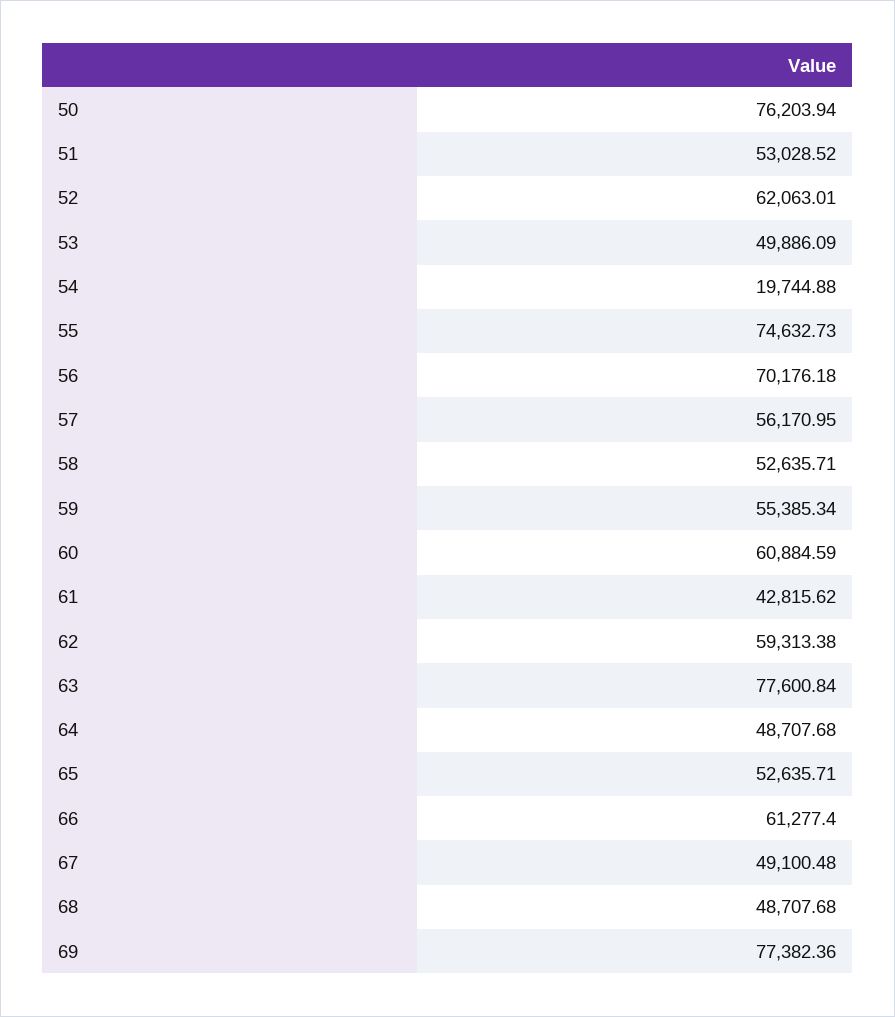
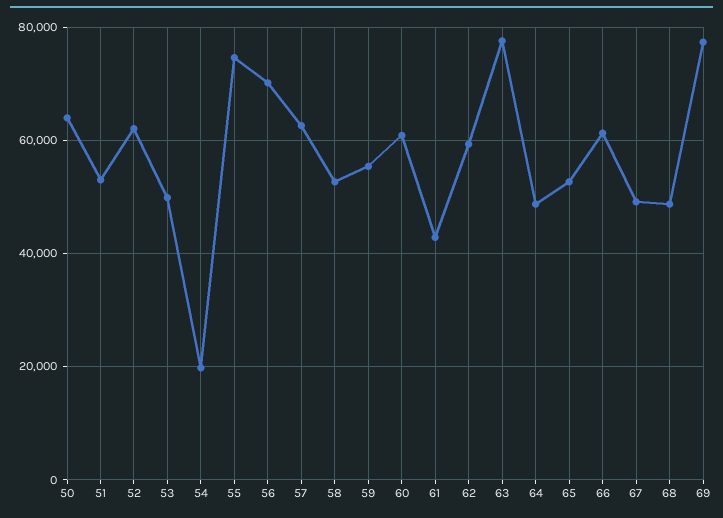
  {
-   "50": 76203.94,
+   "50": 64000,
    "51": 53028.52,
    "52": 62063.01,
    "53": 49886.09,
    "54": 19744.88,
    "55": 74632.73,
    "56": 70176.18,
-   "57": 56170.95,
+   "57": 62000,
    "58": 52635.71,
    "59": 55385.34,
    "60": 60884.59,
    "61": 42815.62,
    "62": 59313.38,
    "63": 77600.84,
    "64": 48707.68,
    "65": 52635.71,
    "66": 61277.4,
    "67": 49100.48,
    "68": 48707.68,
    "69": 77382.36
  }

